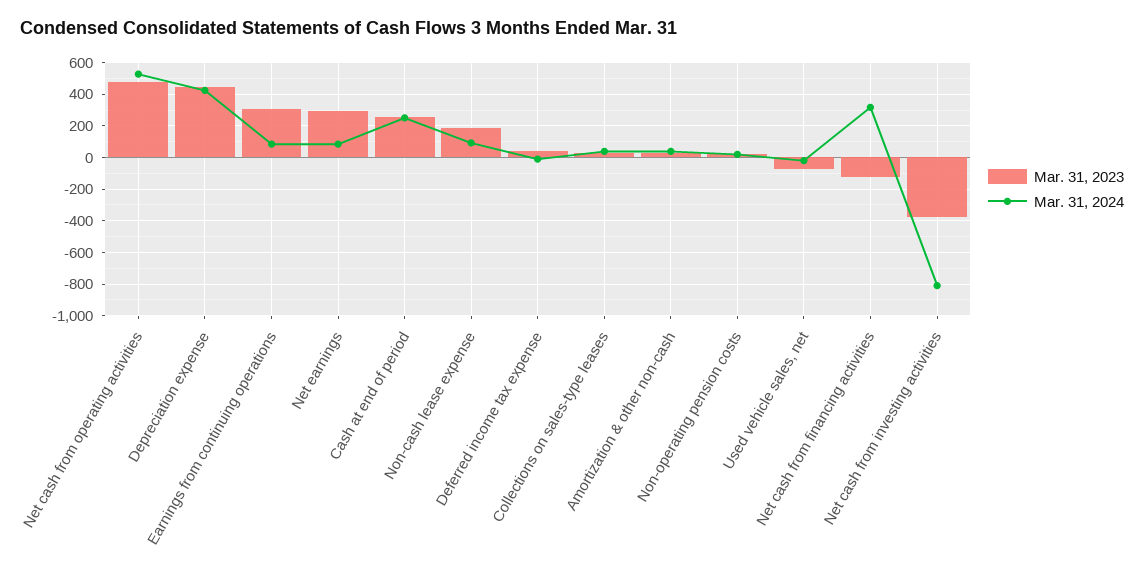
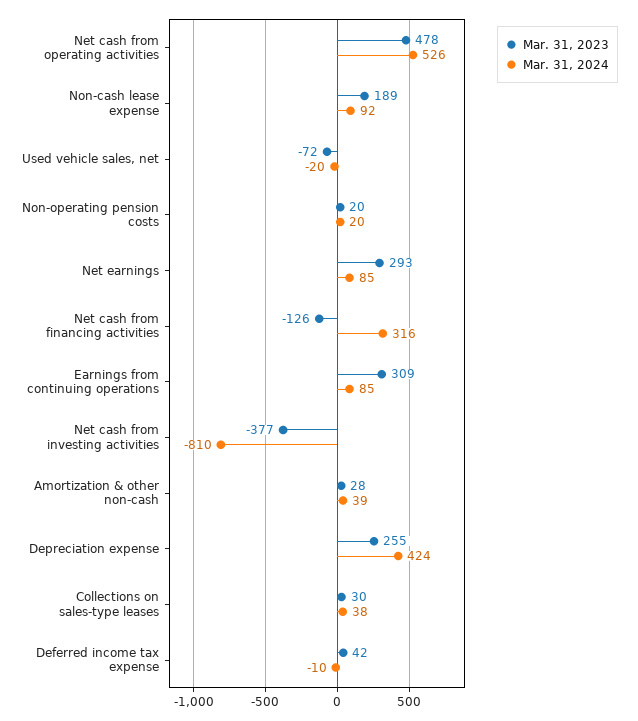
  {
    "Mar. 31, 2023": {
      "Net cash from operating activities": 478,
-     "Depreciation expense": 450,
+     "Depreciation expense": 255,
      "Earnings from continuing operations": 309,
      "Net earnings": 293,
-     "Cash at end of period": 250,
      "Non-cash lease expense": 189,
      "Deferred income tax expense": 42,
      "Collections on sales-type leases": 30,
      "Amortization & other non-cash": 28,
      "Non-operating pension costs": 20,
      "Used vehicle sales, net": -72,
      "Net cash from financing activities": -126,
      "Net cash from investing activities": -377
    },
    "Mar. 31, 2024": {
      "Net cash from operating activities": 526,
      "Depreciation expense": 424,
      "Earnings from continuing operations": 85,
      "Net earnings": 85,
-     "Cash at end of period": 250,
      "Non-cash lease expense": 92,
      "Deferred income tax expense": -10,
      "Collections on sales-type leases": 38,
      "Amortization & other non-cash": 39,
      "Non-operating pension costs": 20,
      "Used vehicle sales, net": -20,
      "Net cash from financing activities": 316,
      "Net cash from investing activities": -810
    }
  }

